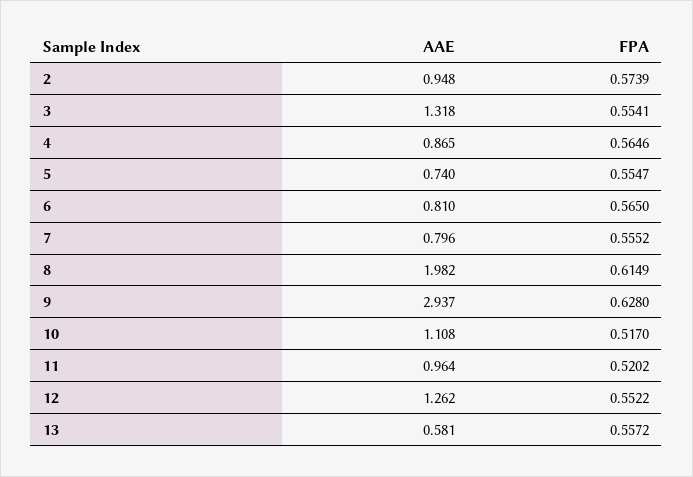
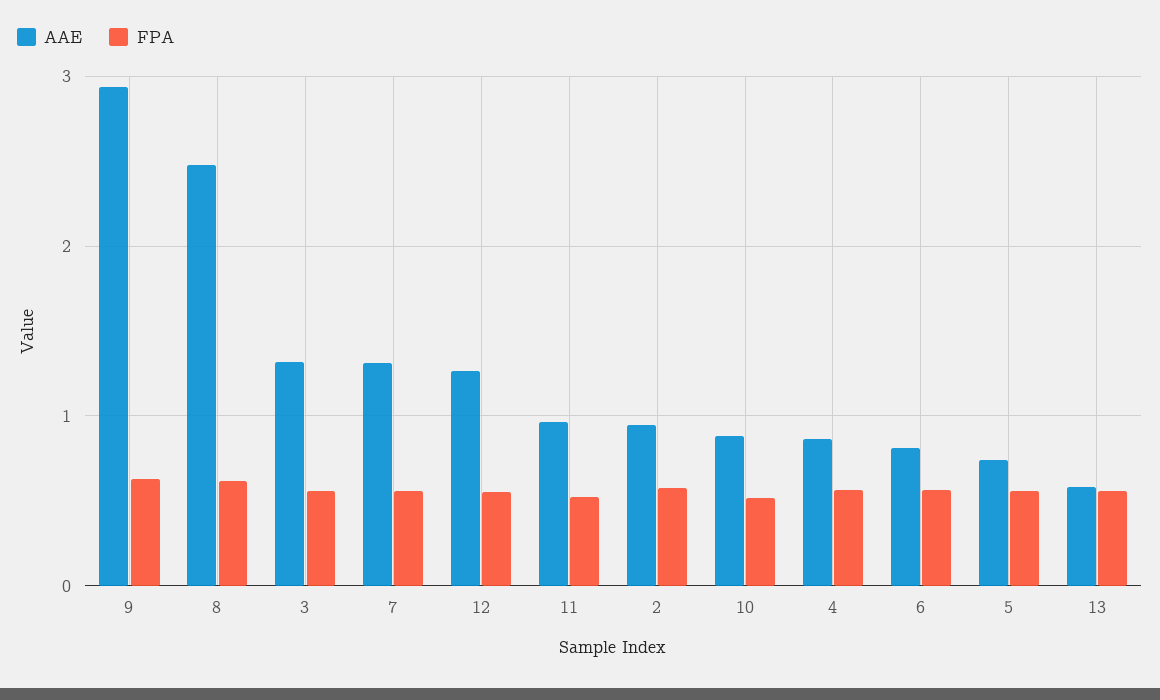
  {
    "AAE": {
      "2": 0.948,
      "3": 1.318,
      "4": 0.865,
      "5": 0.74,
      "6": 0.81,
-     "7": 0.796,
+     "7": 1.3,
-     "8": 1.982,
+     "8": 2.5,
      "9": 2.937,
-     "10": 1.108,
+     "10": 0.9,
      "11": 0.964,
      "12": 1.262,
      "13": 0.581
    },
    "FPA": {
      "2": 0.5739,
      "3": 0.5541,
      "4": 0.5646,
      "5": 0.5547,
      "6": 0.565,
      "7": 0.5552,
      "8": 0.6149,
      "9": 0.628,
      "10": 0.517,
      "11": 0.5202,
      "12": 0.5522,
      "13": 0.5572
    }
  }

